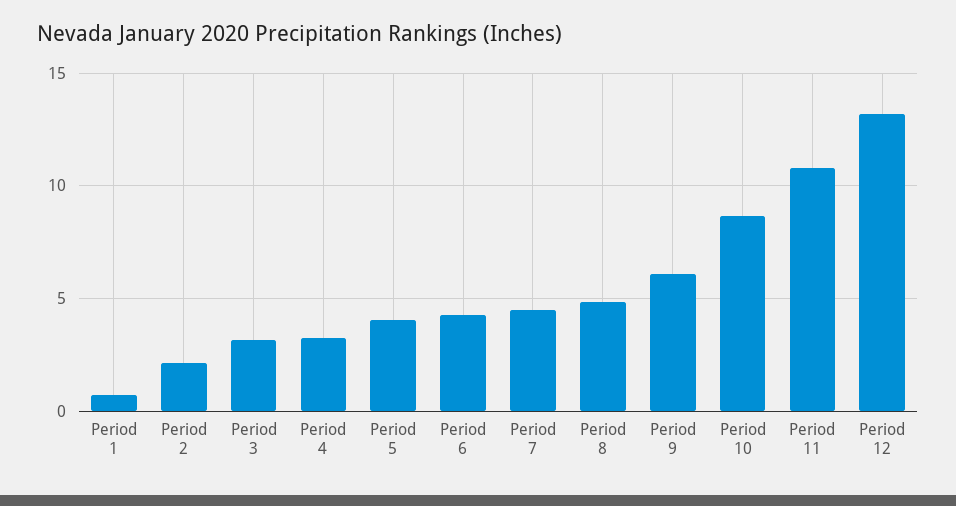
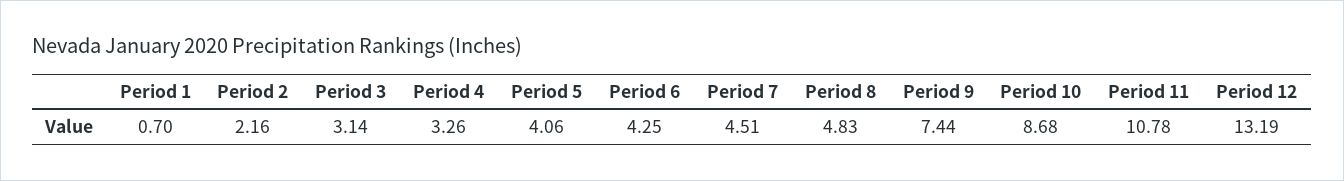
  {
    "Period 1": 0.7,
    "Period 2": 2.16,
    "Period 3": 3.14,
    "Period 4": 3.26,
    "Period 5": 4.06,
    "Period 6": 4.25,
    "Period 7": 4.51,
    "Period 8": 4.83,
-   "Period 9": 6,
+   "Period 9": 7.44,
    "Period 10": 8.68,
    "Period 11": 10.78,
    "Period 12": 13.19
  }

